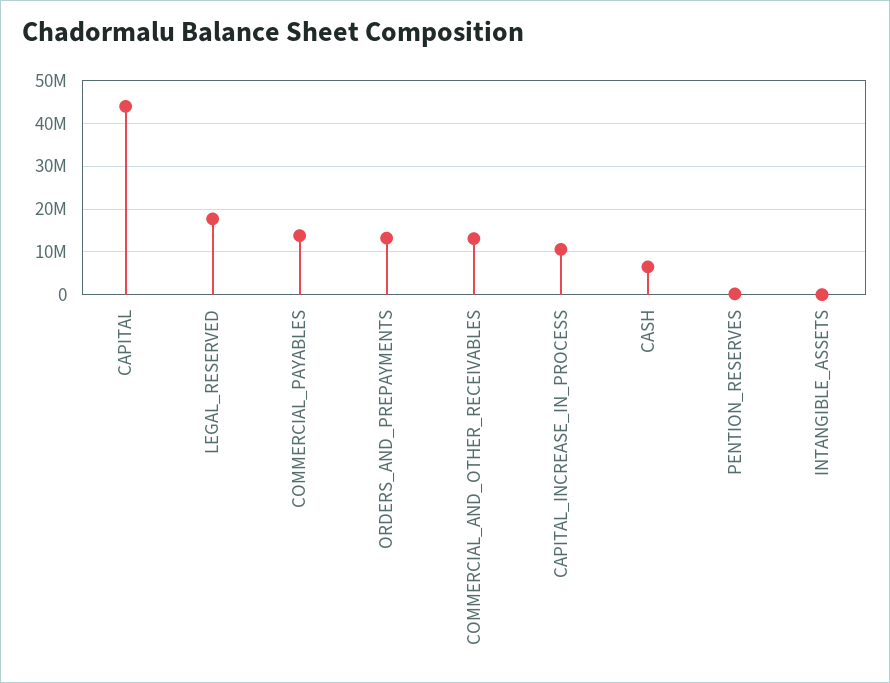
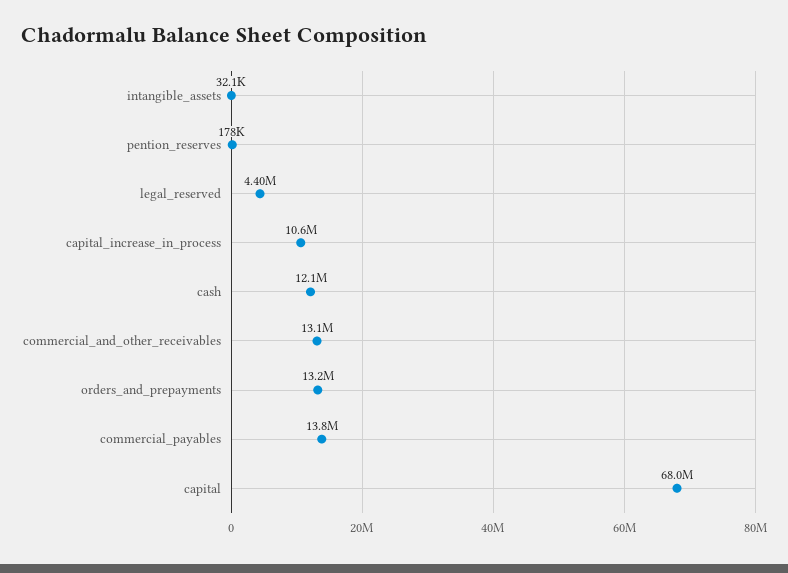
  {
-   "CAPITAL": 44000000,
+   "CAPITAL": 68000000,
-   "LEGAL_RESERVED": 18000000,
+   "LEGAL_RESERVED": 4400000,
    "COMMERCIAL_PAYABLES": 13800000,
    "ORDERS_AND_PREPAYMENTS": 13200000,
    "COMMERCIAL_AND_OTHER_RECEIVABLES": 13100000,
    "CAPITAL_INCREASE_IN_PROCESS": 10600000,
-   "CASH": 6000000,
+   "CASH": 12100000,
    "PENTION_RESERVES": 178000,
    "INTANGIBLE_ASSETS": 32100
  }

